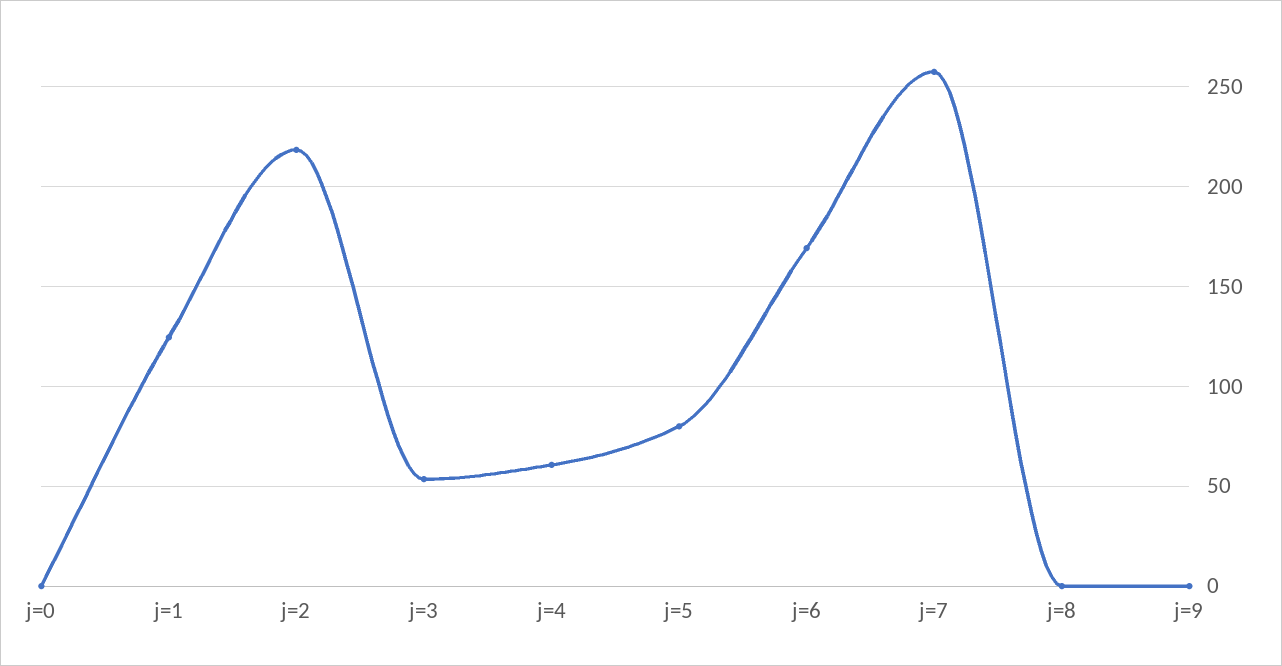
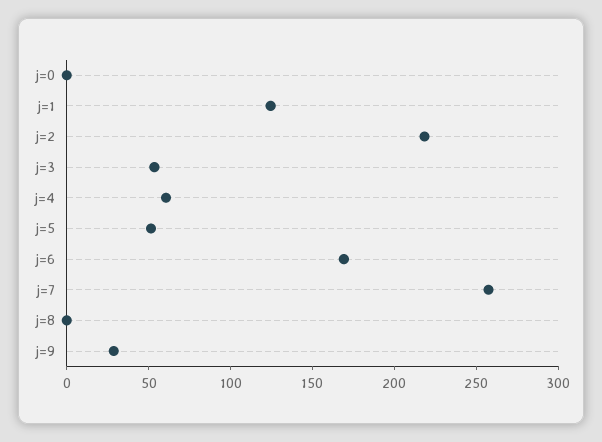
  {
    "j=0": 0,
    "j=1": 125,
    "j=2": 220,
    "j=3": 55,
    "j=4": 60,
-   "j=5": 80,
+   "j=5": 50,
    "j=6": 170,
    "j=7": 260,
    "j=8": 0,
-   "j=9": 0
+   "j=9": 30
  }

